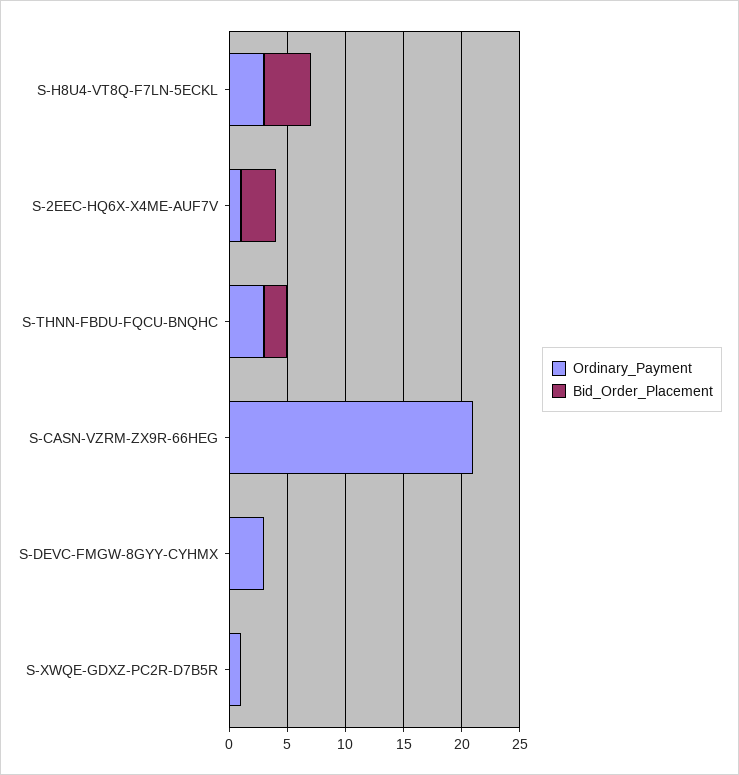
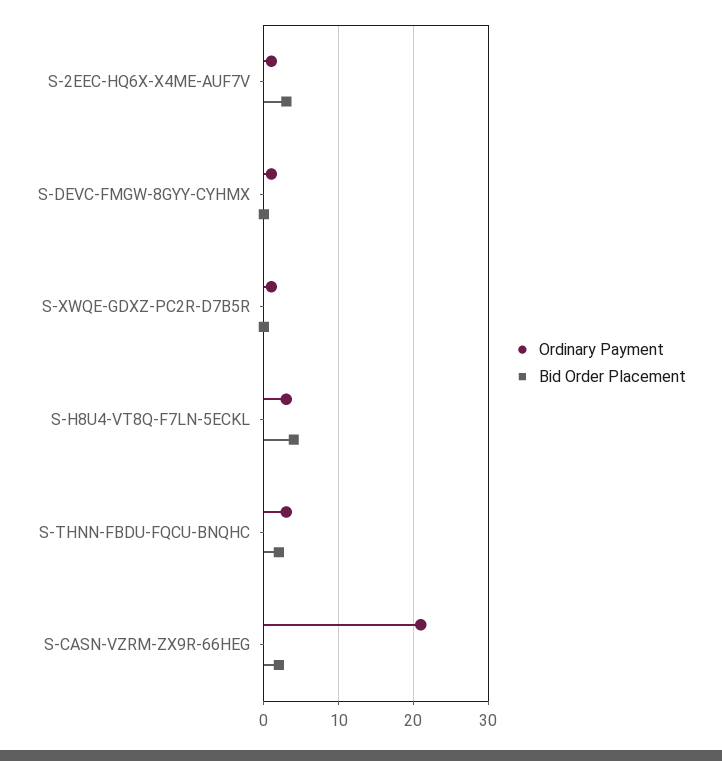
  {
    "Ordinary_Payment": {
      "S-H8U4-VT8Q-F7LN-5ECKL": 3,
      "S-2EEC-HQ6X-X4ME-AUF7V": 1,
      "S-THNN-FBDU-FQCU-BNQHC": 3,
      "S-CASN-VZRM-ZX9R-66HEG": 21,
-     "S-DEVC-FMGW-8GYY-CYHMX": 3,
+     "S-DEVC-FMGW-8GYY-CYHMX": 1,
      "S-XWQE-GDXZ-PC2R-D7B5R": 1
    },
    "Bid_Order_Placement": {
      "S-H8U4-VT8Q-F7LN-5ECKL": 4,
      "S-2EEC-HQ6X-X4ME-AUF7V": 3,
      "S-THNN-FBDU-FQCU-BNQHC": 2,
-     "S-CASN-VZRM-ZX9R-66HEG": 0,
+     "S-CASN-VZRM-ZX9R-66HEG": 2,
      "S-DEVC-FMGW-8GYY-CYHMX": 0,
      "S-XWQE-GDXZ-PC2R-D7B5R": 0
    }
  }

